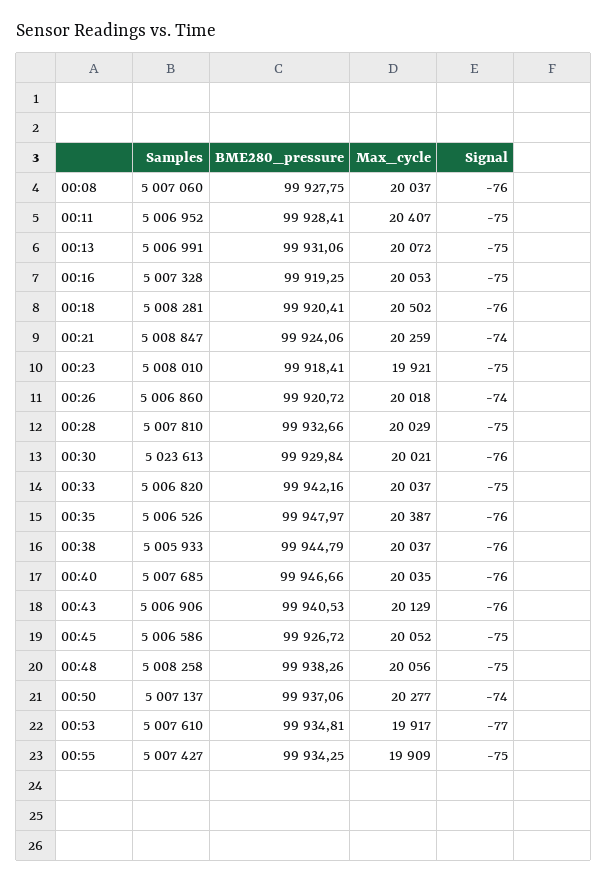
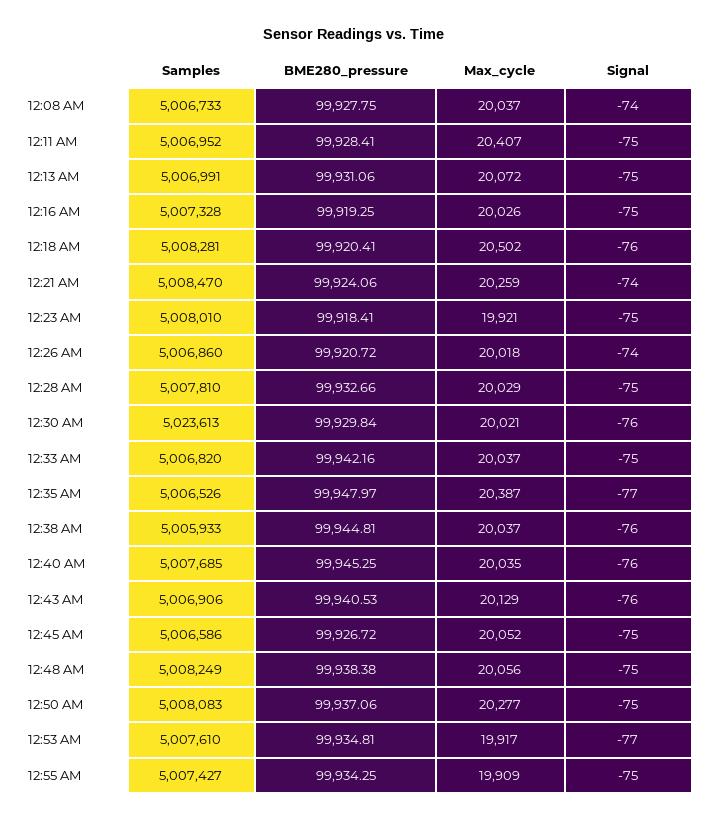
  {
    "Samples": {
-     "00:08": 5007060,
+     "00:08": 5006733,
      "00:11": 5006952,
      "00:13": 5006991,
      "00:16": 5007328,
      "00:18": 5008281,
-     "00:21": 5008847,
+     "00:21": 5008470,
      "00:23": 5008010,
      "00:26": 5006860,
      "00:28": 5007810,
      "00:30": 5023613,
      "00:33": 5006820,
      "00:35": 5006526,
      "00:38": 5005933,
      "00:40": 5007685,
      "00:43": 5006906,
      "00:45": 5006586,
-     "00:48": 5008258,
+     "00:48": 5008249,
-     "00:50": 5007137,
+     "00:50": 5008083,
      "00:53": 5007610,
      "00:55": 5007427
    },
    "BME280_pressure": {
      "00:08": 99927.75,
      "00:11": 99928.41,
      "00:13": 99931.06,
      "00:16": 99919.25,
      "00:18": 99920.41,
      "00:21": 99924.06,
      "00:23": 99918.41,
      "00:26": 99920.72,
      "00:28": 99932.66,
      "00:30": 99929.84,
      "00:33": 99942.16,
      "00:35": 99947.97,
-     "00:38": 99944.79,
+     "00:38": 99944.81,
-     "00:40": 99946.66,
+     "00:40": 99945.25,
      "00:43": 99940.53,
      "00:45": 99926.72,
-     "00:48": 99938.26,
+     "00:48": 99938.38,
      "00:50": 99937.06,
      "00:53": 99934.81,
      "00:55": 99934.25
    },
    "Max_cycle": {
      "00:08": 20037,
      "00:11": 20407,
      "00:13": 20072,
-     "00:16": 20053,
+     "00:16": 20026,
      "00:18": 20502,
      "00:21": 20259,
      "00:23": 19921,
      "00:26": 20018,
      "00:28": 20029,
      "00:30": 20021,
      "00:33": 20037,
      "00:35": 20387,
      "00:38": 20037,
      "00:40": 20035,
      "00:43": 20129,
      "00:45": 20052,
      "00:48": 20056,
      "00:50": 20277,
      "00:53": 19917,
      "00:55": 19909
    },
    "Signal": {
-     "00:08": -76,
+     "00:08": -74,
      "00:11": -75,
      "00:13": -75,
      "00:16": -75,
      "00:18": -76,
      "00:21": -74,
      "00:23": -75,
      "00:26": -74,
      "00:28": -75,
      "00:30": -76,
      "00:33": -75,
-     "00:35": -76,
+     "00:35": -77,
      "00:38": -76,
      "00:40": -76,
      "00:43": -76,
      "00:45": -75,
      "00:48": -75,
-     "00:50": -74,
+     "00:50": -75,
      "00:53": -77,
      "00:55": -75
    }
  }

